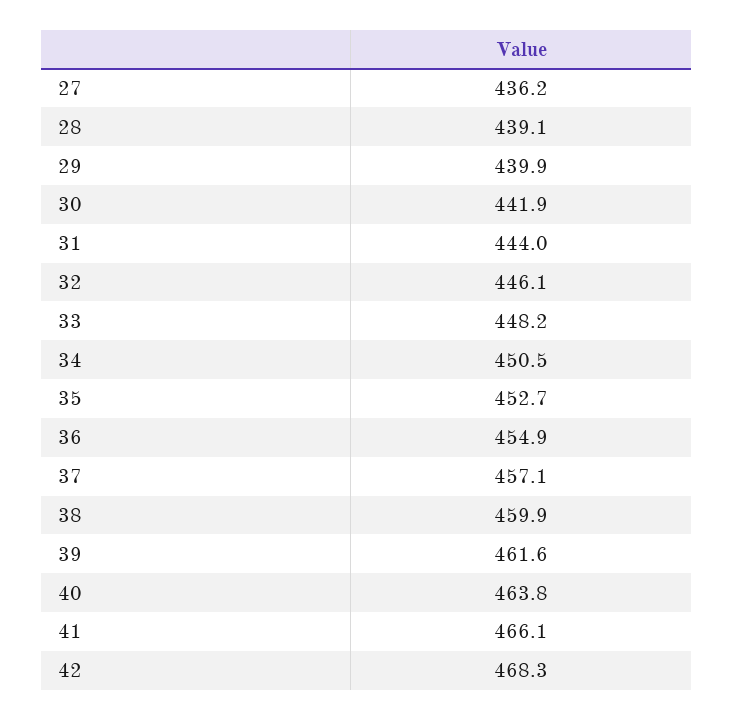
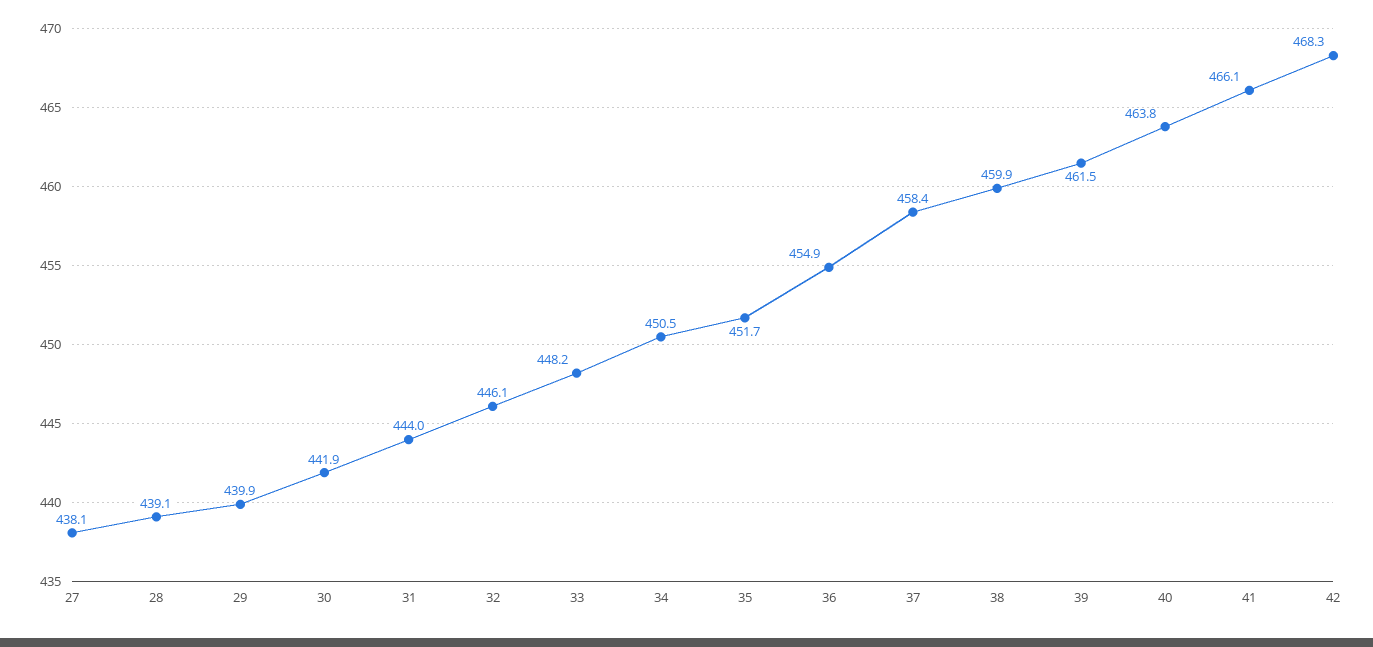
  {
-   "27": 436.2,
+   "27": 438.1,
    "28": 439.1,
    "29": 439.9,
    "30": 441.9,
    "31": 444,
    "32": 446.1,
    "33": 448.2,
    "34": 450.5,
-   "35": 452.7,
+   "35": 451.7,
    "36": 454.9,
-   "37": 457.1,
+   "37": 458.4,
    "38": 459.9,
-   "39": 461.6,
+   "39": 461.5,
    "40": 463.8,
    "41": 466.1,
    "42": 468.3
  }

